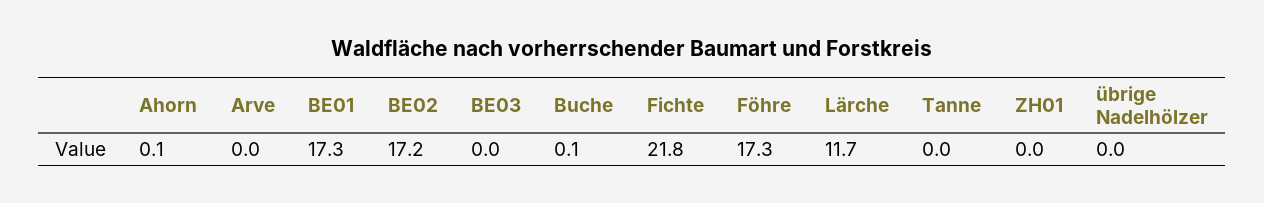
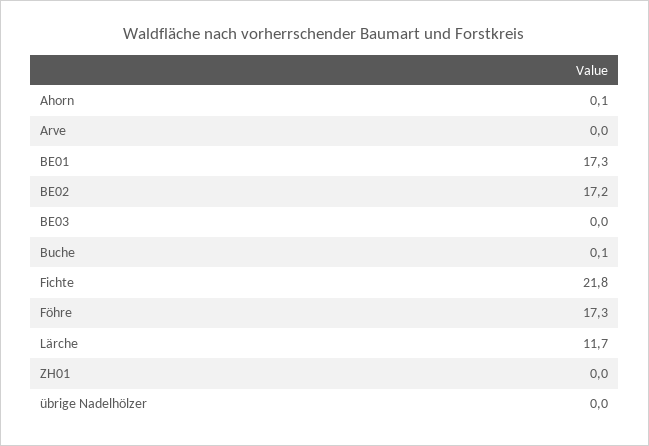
  {
    "Ahorn": 0.1,
    "Arve": 0,
    "BE01": 17.3,
    "BE02": 17.2,
    "BE03": 0,
    "Buche": 0.1,
    "Fichte": 21.8,
    "Föhre": 17.3,
    "Lärche": 11.7,
-   "Tanne": 0,
    "ZH01": 0,
    "übrige Nadelhölzer": 0
  }

